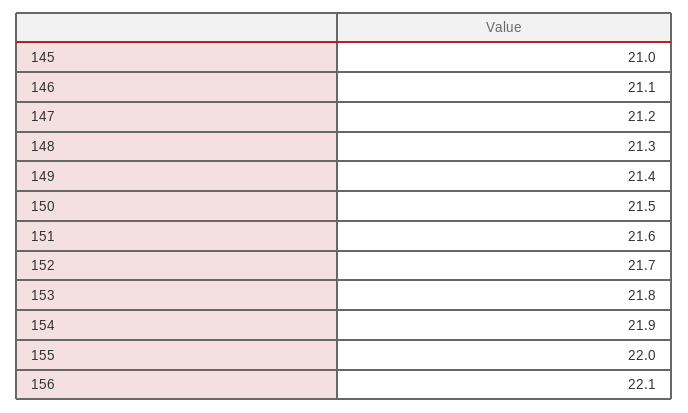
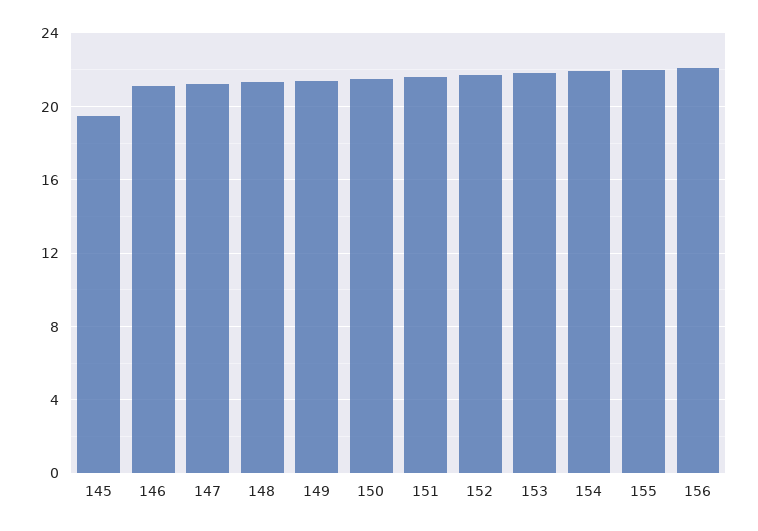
  {
-   "145": 21,
+   "145": 19.5,
    "146": 21.1,
    "147": 21.2,
    "148": 21.3,
    "149": 21.4,
    "150": 21.5,
    "151": 21.6,
    "152": 21.7,
    "153": 21.8,
    "154": 21.9,
    "155": 22,
    "156": 22.1
  }

